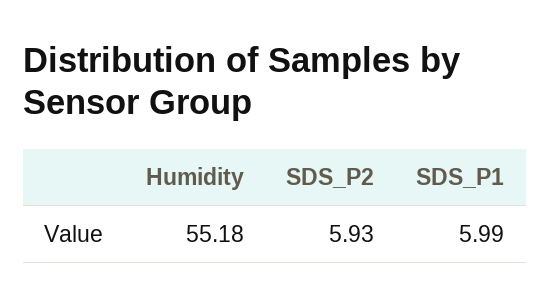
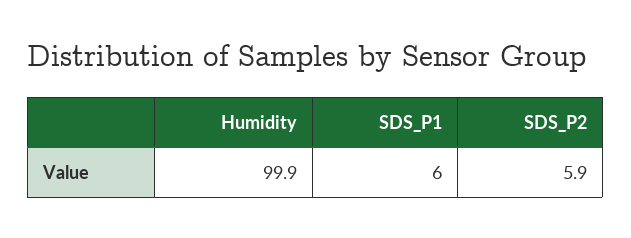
  {
-   "Humidity": 55.18,
+   "Humidity": 99.9,
    "SDS_P2": 5.93,
    "SDS_P1": 5.99
  }

